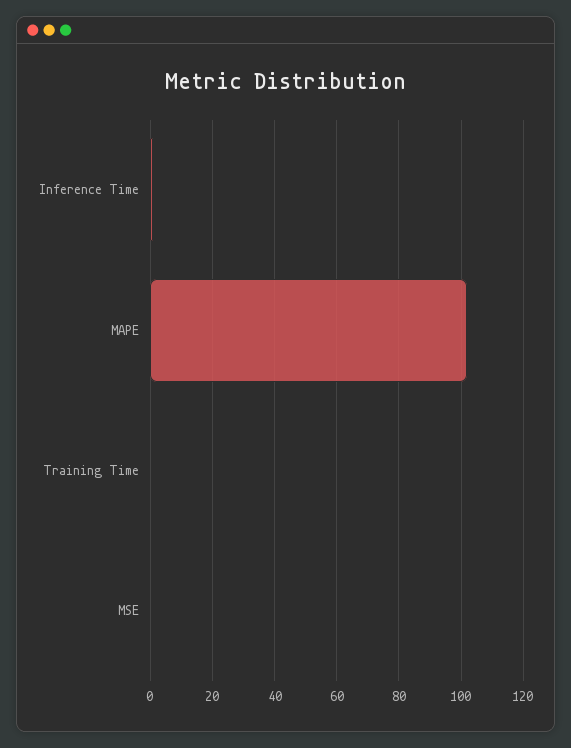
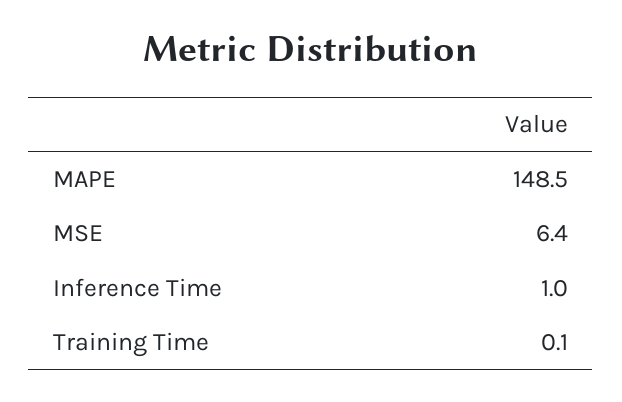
  {
    "Inference Time": 1,
-   "MAPE": 102,
+   "MAPE": 148.5,
    "Training Time": 0.1,
-   "MSE": 0
+   "MSE": 6.4
  }

